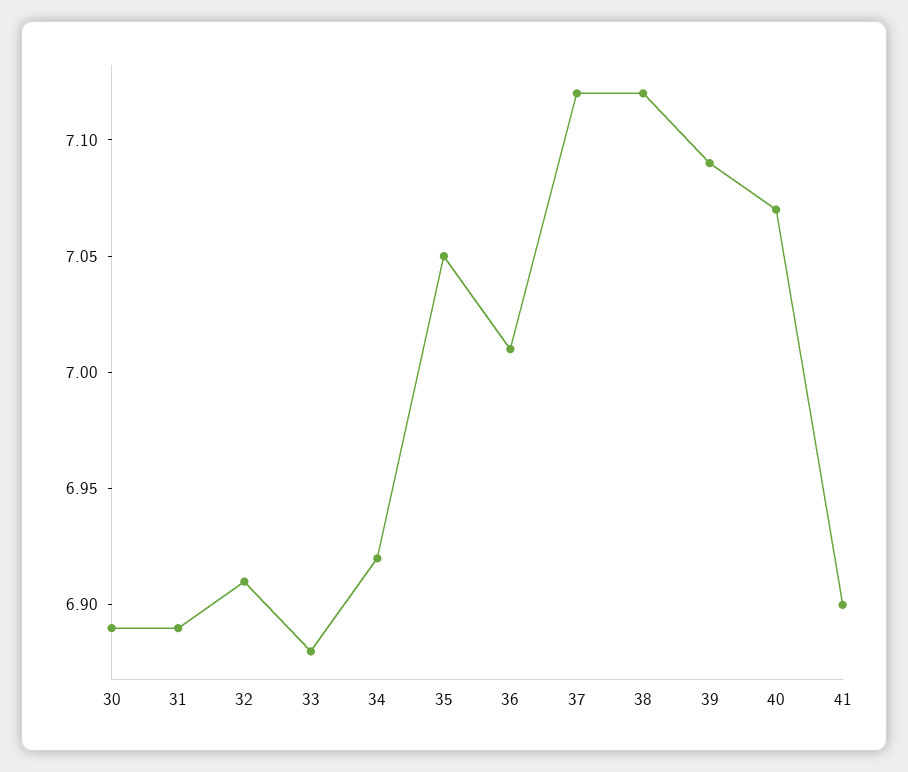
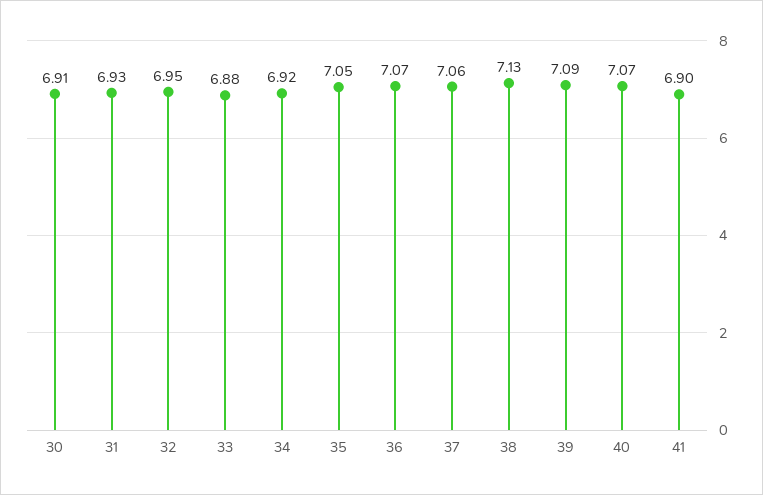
  {
-   "30": 6.89,
+   "30": 6.91,
-   "31": 6.89,
+   "31": 6.93,
-   "32": 6.91,
+   "32": 6.95,
    "33": 6.88,
    "34": 6.92,
    "35": 7.05,
-   "36": 7.01,
+   "36": 7.07,
-   "37": 7.12,
+   "37": 7.06,
-   "38": 7.12,
+   "38": 7.13,
    "39": 7.09,
    "40": 7.07,
    "41": 6.9
  }

